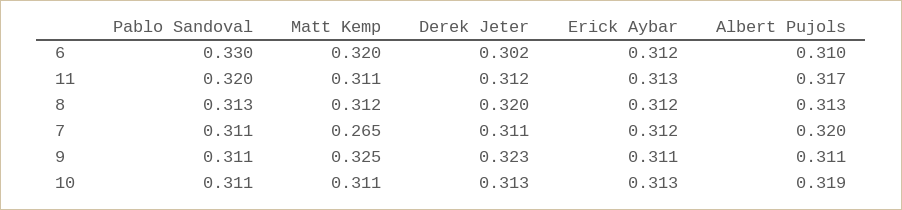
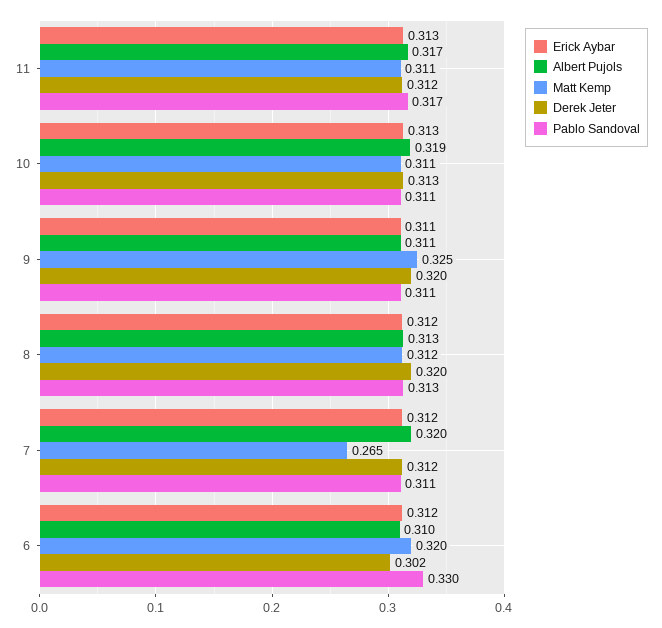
  {
    "Pablo Sandoval": {
      "6": 0.33,
-     "11": 0.32,
+     "11": 0.317,
      "8": 0.313,
      "7": 0.311,
      "9": 0.311,
      "10": 0.311
    },
    "Matt Kemp": {
      "6": 0.32,
      "11": 0.311,
      "8": 0.312,
      "7": 0.265,
      "9": 0.325,
      "10": 0.311
    },
    "Derek Jeter": {
      "6": 0.302,
      "11": 0.312,
      "8": 0.32,
-     "7": 0.311,
+     "7": 0.312,
-     "9": 0.323,
+     "9": 0.32,
      "10": 0.313
    },
    "Erick Aybar": {
      "6": 0.312,
      "11": 0.313,
      "8": 0.312,
      "7": 0.312,
      "9": 0.311,
      "10": 0.313
    },
    "Albert Pujols": {
      "6": 0.31,
      "11": 0.317,
      "8": 0.313,
      "7": 0.32,
      "9": 0.311,
      "10": 0.319
    }
  }

